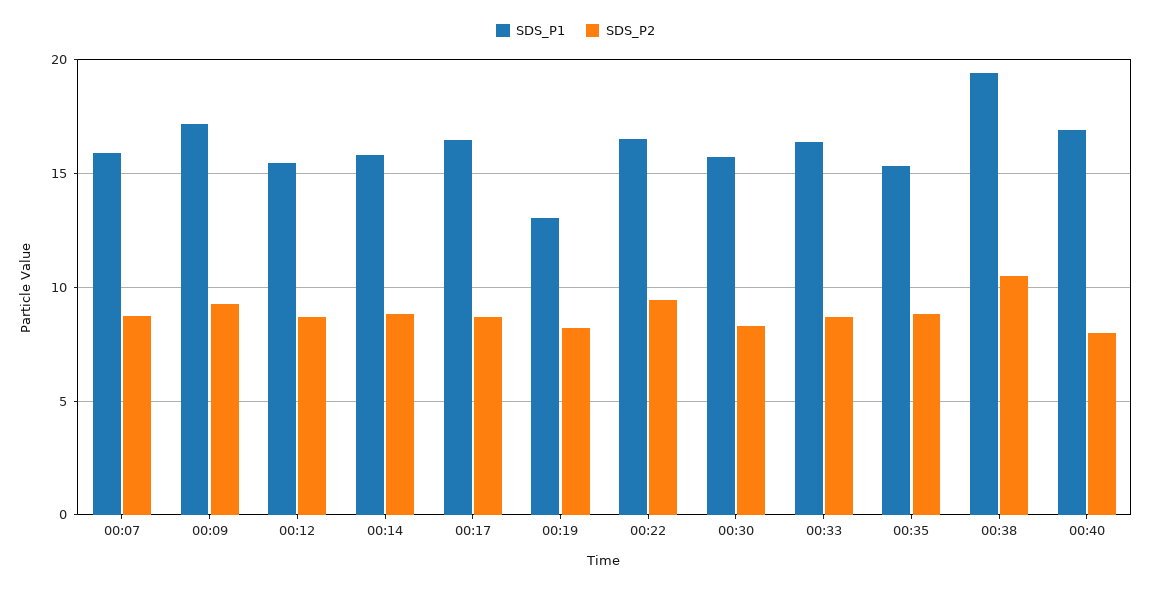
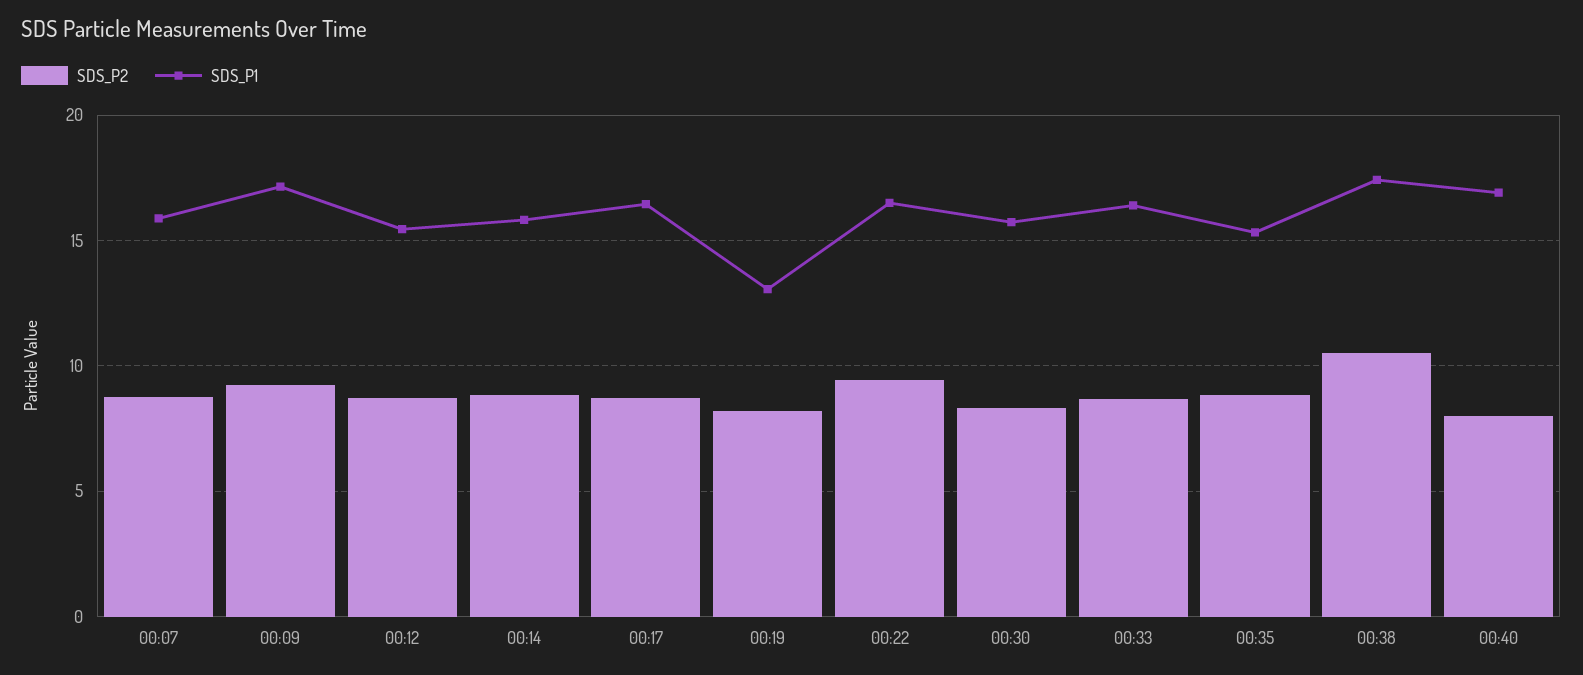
  {
    "SDS_P1": {
      "00:07": 16,
      "00:09": 17,
      "00:12": 15.5,
      "00:14": 16,
      "00:17": 16.5,
      "00:19": 13,
      "00:22": 16.5,
      "00:30": 15.5,
      "00:33": 16.5,
      "00:35": 15.5,
-     "00:38": 19.5,
+     "00:38": 17.5,
      "00:40": 17
    },
    "SDS_P2": {
      "00:07": 9,
      "00:09": 9.5,
      "00:12": 8.5,
      "00:14": 9,
      "00:17": 8.5,
      "00:19": 8,
      "00:22": 9.5,
      "00:30": 8.5,
      "00:33": 8.5,
      "00:35": 9,
      "00:38": 10.5,
      "00:40": 8
    }
  }

